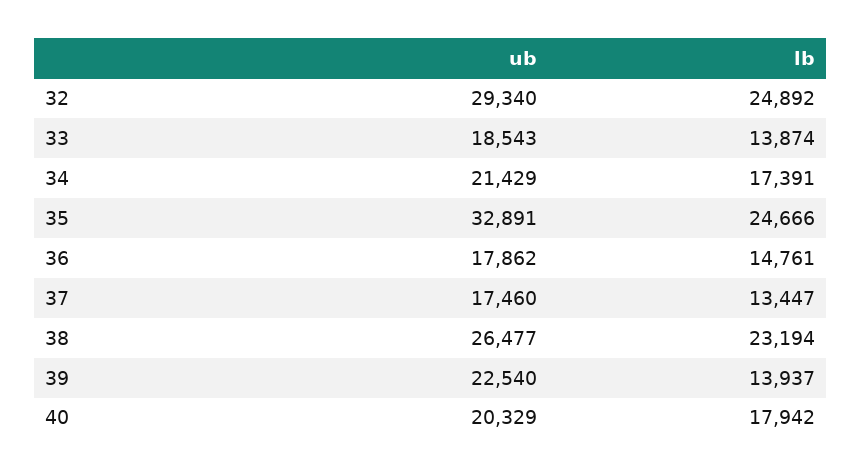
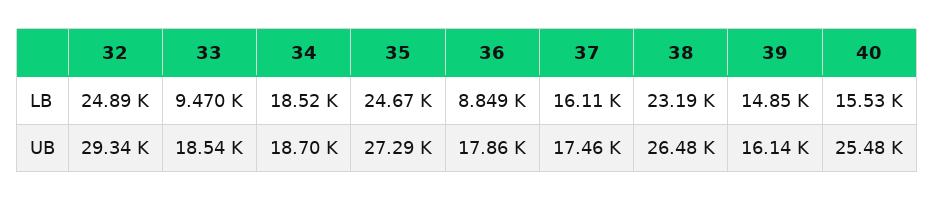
  {
    "ub": {
      "32": 29340,
      "33": 18543,
-     "34": 21429,
+     "34": 18700,
-     "35": 32891,
+     "35": 27290,
      "36": 17862,
      "37": 17460,
      "38": 26477,
-     "39": 22540,
+     "39": 16140,
-     "40": 20329
+     "40": 25480
    },
    "lb": {
      "32": 24892,
-     "33": 13874,
+     "33": 9470,
-     "34": 17391,
+     "34": 18520,
      "35": 24666,
-     "36": 14761,
+     "36": 8849,
-     "37": 13447,
+     "37": 16110,
      "38": 23194,
-     "39": 13937,
+     "39": 14850,
-     "40": 17942
+     "40": 15530
    }
  }

